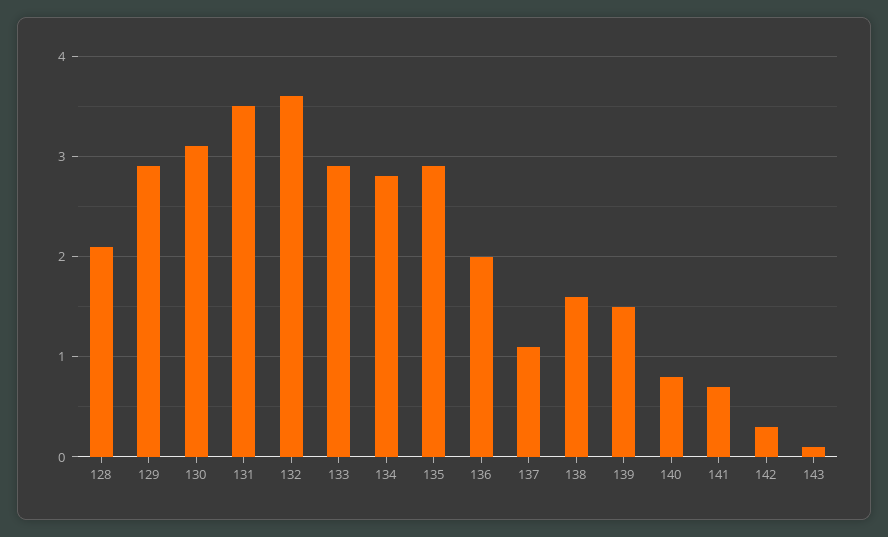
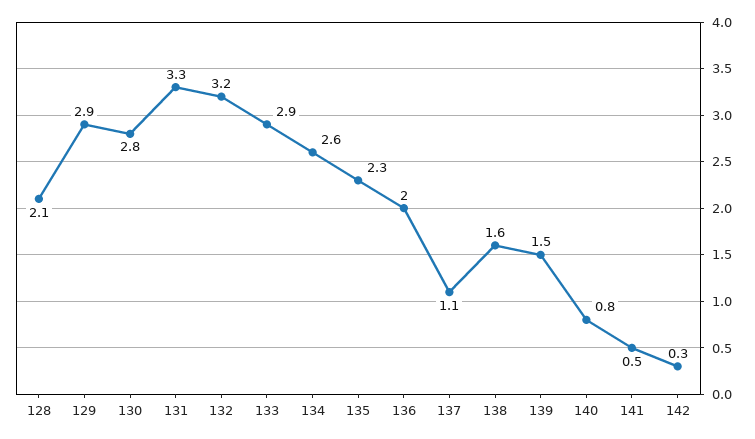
  {
    "128": 2.1,
    "129": 2.9,
-   "130": 3.1,
+   "130": 2.8,
-   "131": 3.5,
+   "131": 3.3,
-   "132": 3.6,
+   "132": 3.2,
    "133": 2.9,
-   "134": 2.8,
+   "134": 2.6,
-   "135": 2.9,
+   "135": 2.3,
    "136": 2,
    "137": 1.1,
    "138": 1.6,
    "139": 1.5,
    "140": 0.8,
-   "141": 0.7,
+   "141": 0.5,
-   "142": 0.3,
+   "142": 0.3
-   "143": 0.1
  }

